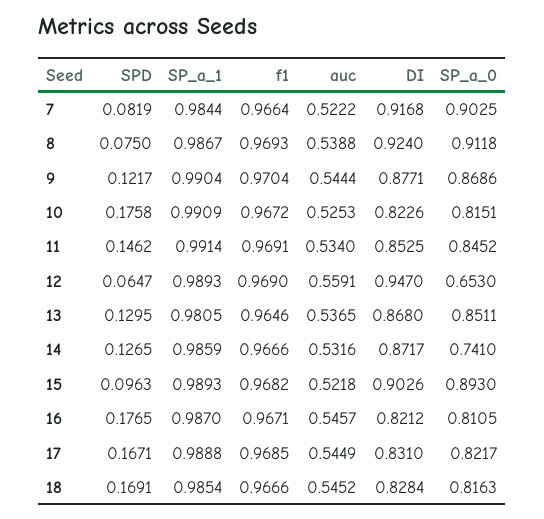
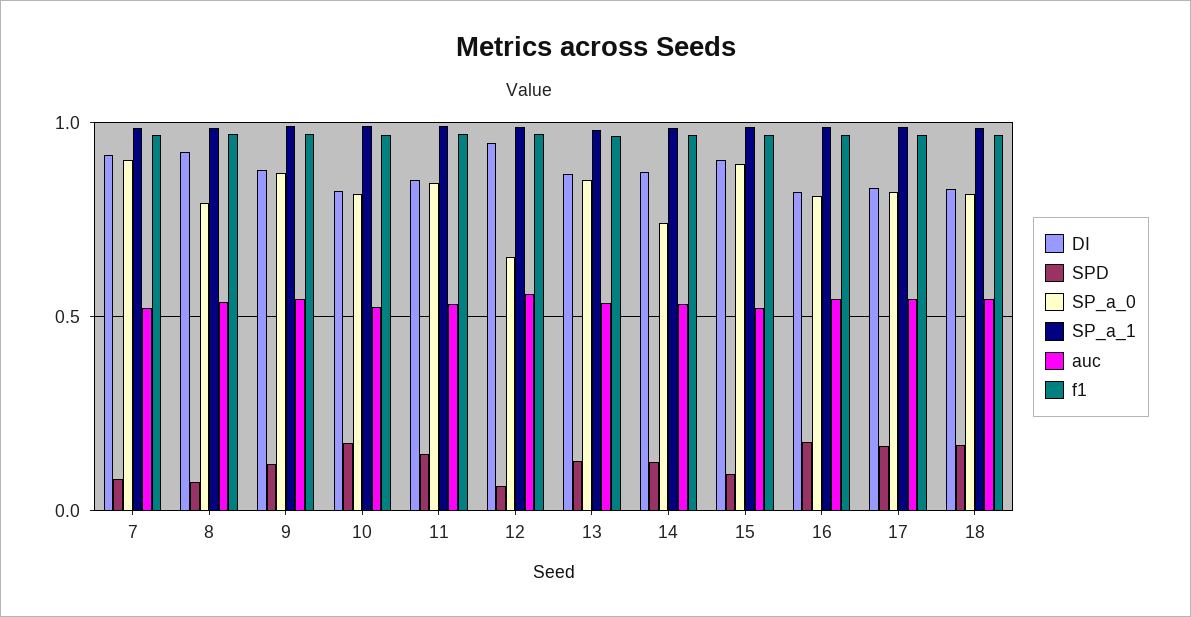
  {
    "SPD": {
      "7": 0.0819,
      "8": 0.075,
      "9": 0.1217,
      "10": 0.1758,
      "11": 0.1462,
      "12": 0.0647,
      "13": 0.1295,
      "14": 0.1265,
      "15": 0.0963,
      "16": 0.1765,
      "17": 0.1671,
      "18": 0.1691
    },
    "SP_a_1": {
      "7": 0.9844,
      "8": 0.9867,
      "9": 0.9904,
      "10": 0.9909,
      "11": 0.9914,
      "12": 0.9893,
      "13": 0.9805,
      "14": 0.9859,
      "15": 0.9893,
      "16": 0.987,
      "17": 0.9888,
      "18": 0.9854
    },
    "f1": {
      "7": 0.9664,
      "8": 0.9693,
      "9": 0.9704,
      "10": 0.9672,
      "11": 0.9691,
      "12": 0.969,
      "13": 0.9646,
      "14": 0.9666,
      "15": 0.9682,
      "16": 0.9671,
      "17": 0.9685,
      "18": 0.9666
    },
    "auc": {
      "7": 0.5222,
      "8": 0.5388,
      "9": 0.5444,
      "10": 0.5253,
      "11": 0.534,
      "12": 0.5591,
      "13": 0.5365,
      "14": 0.5316,
      "15": 0.5218,
      "16": 0.5457,
      "17": 0.5449,
      "18": 0.5452
    },
    "DI": {
      "7": 0.9168,
      "8": 0.924,
      "9": 0.8771,
      "10": 0.8226,
      "11": 0.8525,
      "12": 0.947,
      "13": 0.868,
      "14": 0.8717,
      "15": 0.9026,
      "16": 0.8212,
      "17": 0.831,
      "18": 0.8284
    },
    "SP_a_0": {
      "7": 0.9025,
-     "8": 0.9118,
+     "8": 0.8,
      "9": 0.8686,
      "10": 0.8151,
      "11": 0.8452,
      "12": 0.653,
      "13": 0.8511,
      "14": 0.741,
      "15": 0.893,
      "16": 0.8105,
      "17": 0.8217,
      "18": 0.8163
    }
  }

